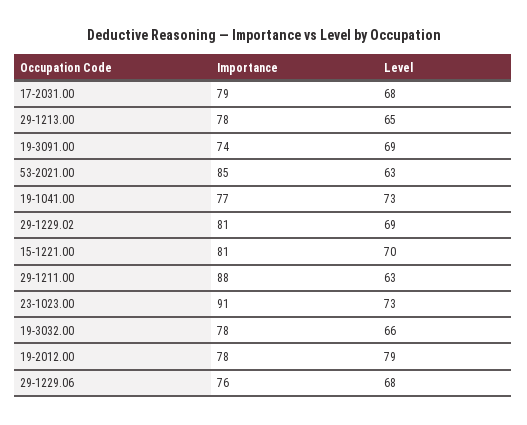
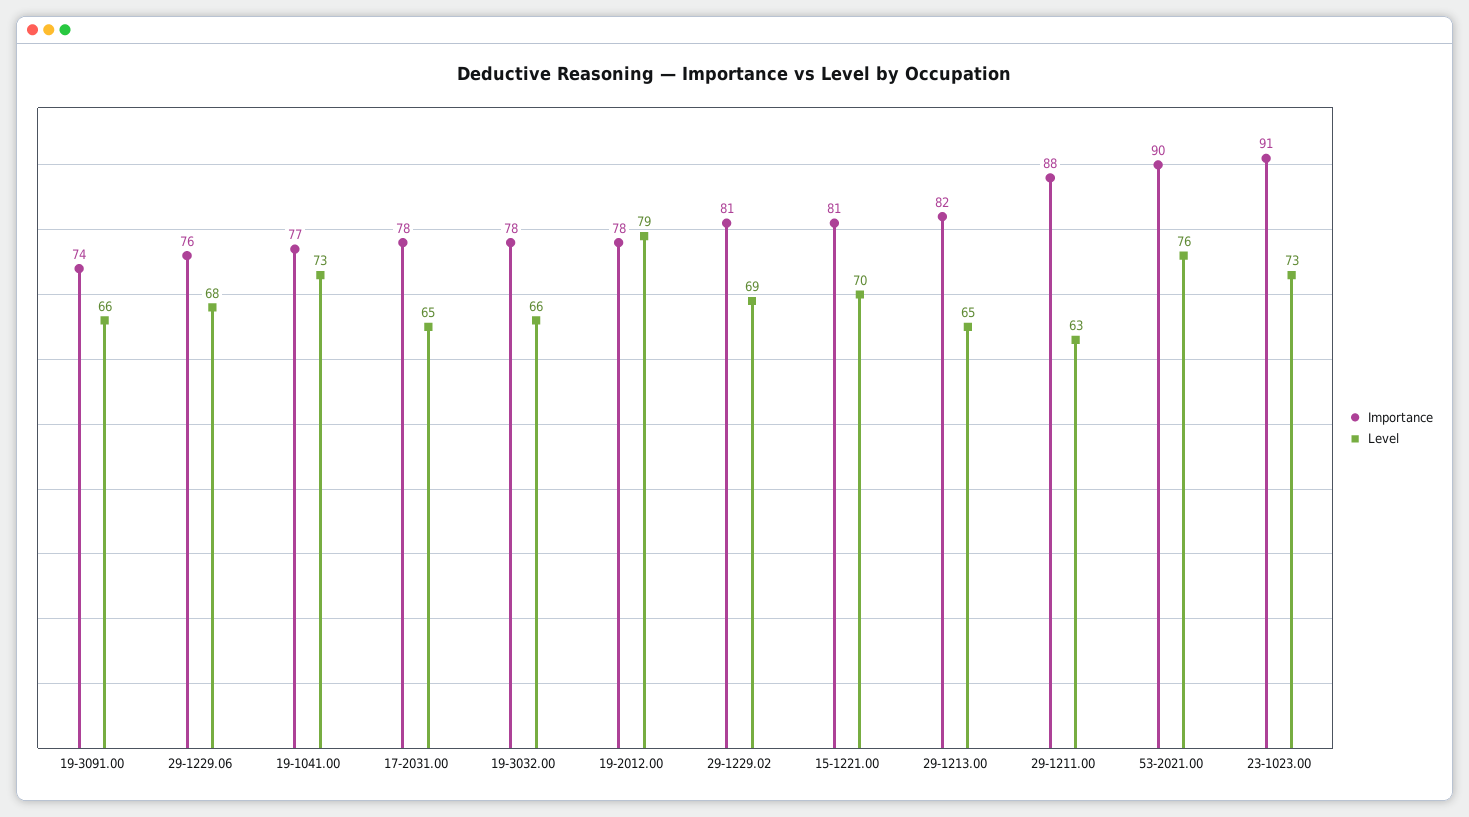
  {
    "Importance": {
-     "17-2031.00": 79,
+     "17-2031.00": 78,
-     "29-1213.00": 78,
+     "29-1213.00": 82,
      "19-3091.00": 74,
-     "53-2021.00": 85,
+     "53-2021.00": 90,
      "19-1041.00": 77,
      "29-1229.02": 81,
      "15-1221.00": 81,
      "29-1211.00": 88,
      "23-1023.00": 91,
      "19-3032.00": 78,
      "19-2012.00": 78,
      "29-1229.06": 76
    },
    "Level": {
-     "17-2031.00": 68,
+     "17-2031.00": 65,
      "29-1213.00": 65,
-     "19-3091.00": 69,
+     "19-3091.00": 66,
-     "53-2021.00": 63,
+     "53-2021.00": 76,
      "19-1041.00": 73,
      "29-1229.02": 69,
      "15-1221.00": 70,
      "29-1211.00": 63,
      "23-1023.00": 73,
      "19-3032.00": 66,
      "19-2012.00": 79,
      "29-1229.06": 68
    }
  }

